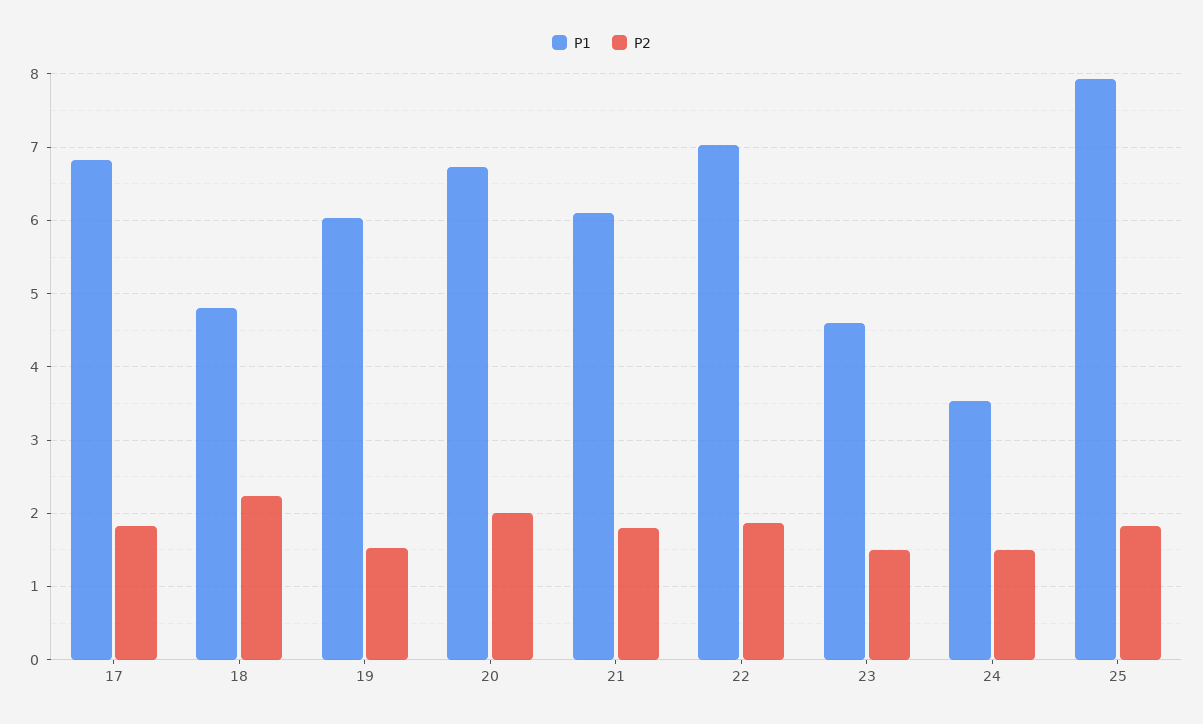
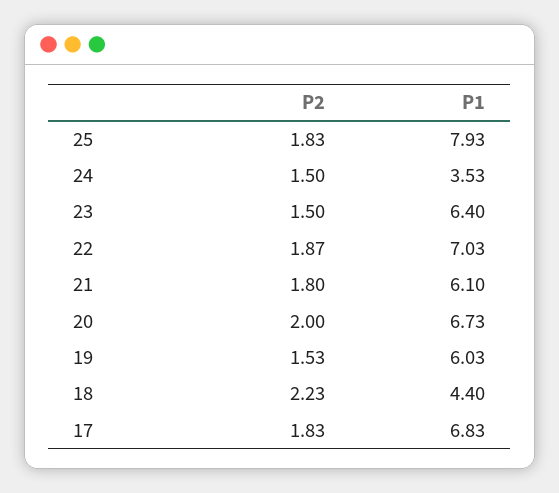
  {
    "P1": {
      "17": 6.83,
-     "18": 4.8,
+     "18": 4.4,
      "19": 6.03,
      "20": 6.73,
      "21": 6.1,
      "22": 7.03,
-     "23": 4.6,
+     "23": 6.4,
      "24": 3.53,
      "25": 7.93
    },
    "P2": {
      "17": 1.83,
      "18": 2.23,
      "19": 1.53,
      "20": 2,
      "21": 1.8,
      "22": 1.87,
      "23": 1.5,
      "24": 1.5,
      "25": 1.83
    }
  }

